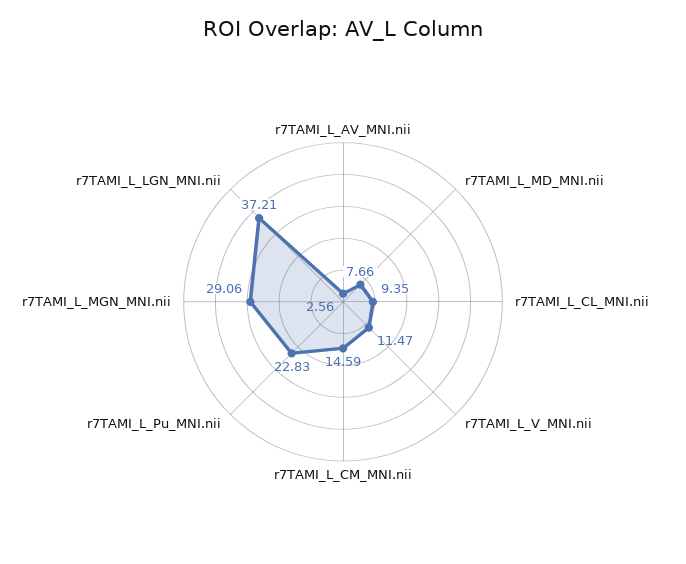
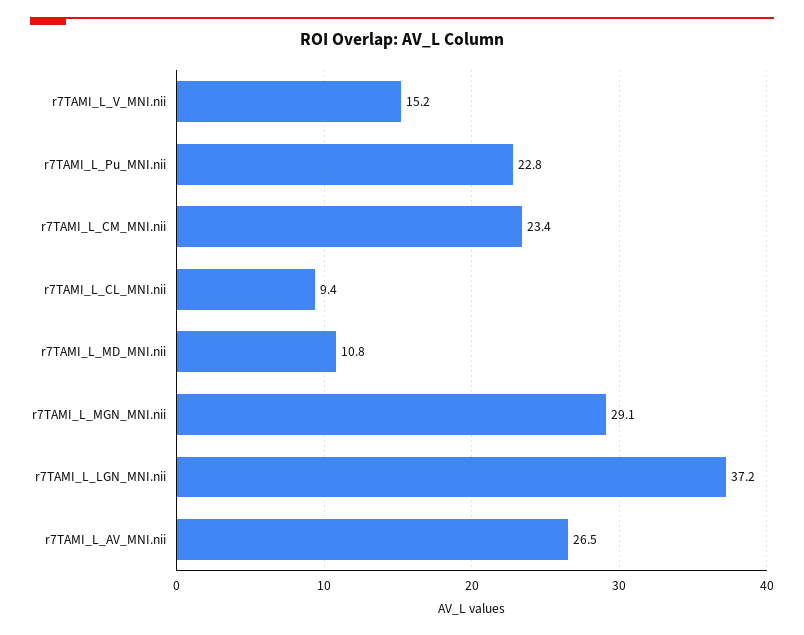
  {
-   "r7TAMI_L_AV_MNI.nii": 2.56,
+   "r7TAMI_L_AV_MNI.nii": 26.5,
-   "r7TAMI_L_MD_MNI.nii": 7.66,
+   "r7TAMI_L_MD_MNI.nii": 10.8,
    "r7TAMI_L_CL_MNI.nii": 9.35,
-   "r7TAMI_L_V_MNI.nii": 11.47,
+   "r7TAMI_L_V_MNI.nii": 15.2,
-   "r7TAMI_L_CM_MNI.nii": 14.59,
+   "r7TAMI_L_CM_MNI.nii": 23.4,
    "r7TAMI_L_Pu_MNI.nii": 22.83,
    "r7TAMI_L_MGN_MNI.nii": 29.06,
    "r7TAMI_L_LGN_MNI.nii": 37.21
  }

